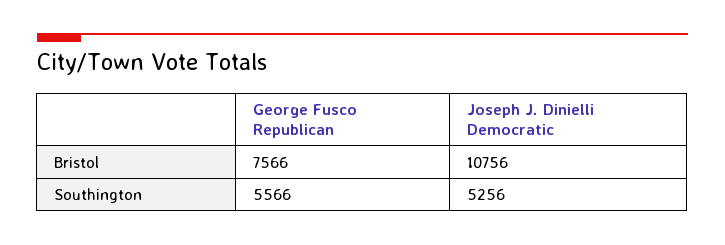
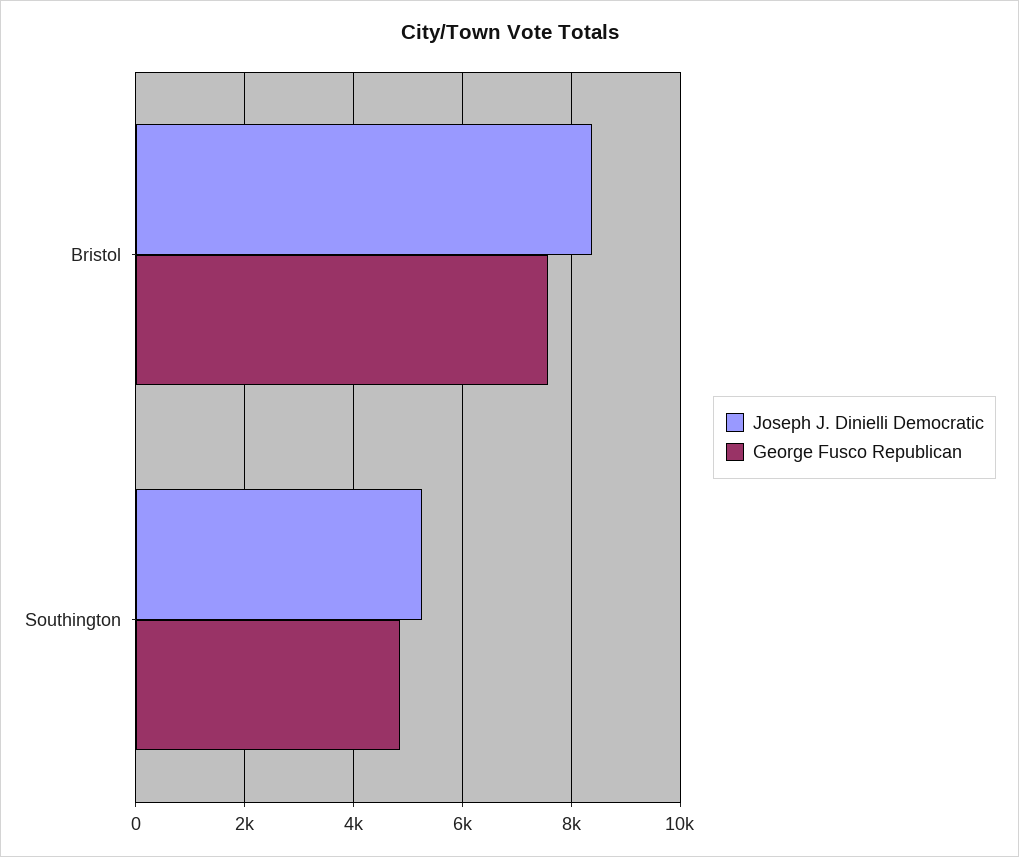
  {
    "George Fusco Republican": {
      "Bristol": 7566,
-     "Southington": 5566
+     "Southington": 4800
    },
    "Joseph J. Dinielli Democratic": {
-     "Bristol": 10756,
+     "Bristol": 8400,
      "Southington": 5256
    }
  }

